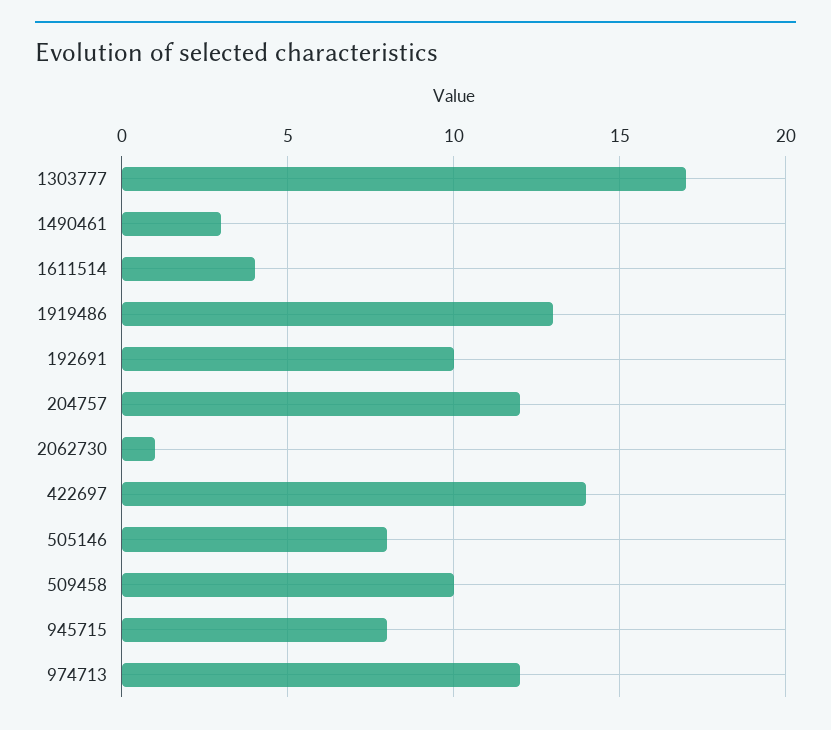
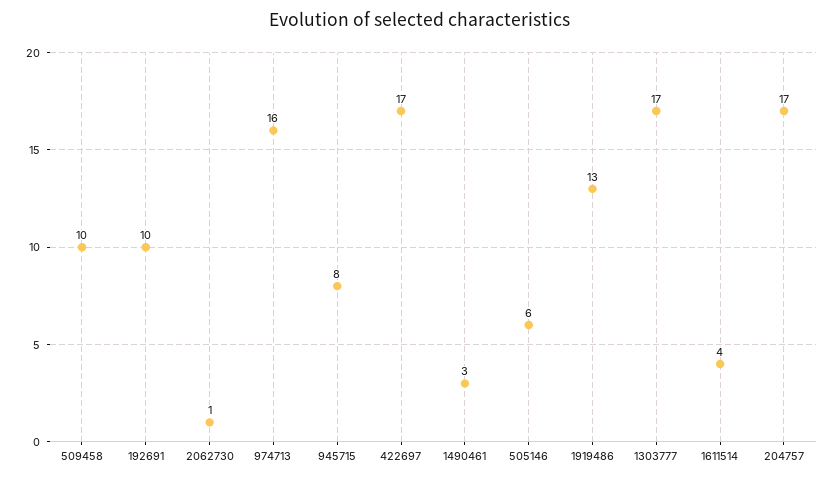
  {
    "1303777": 17,
    "1490461": 3,
    "1611514": 4,
    "1919486": 13,
    "192691": 10,
-   "204757": 12,
+   "204757": 17,
    "2062730": 1,
-   "422697": 14,
+   "422697": 17,
-   "505146": 8,
+   "505146": 6,
    "509458": 10,
    "945715": 8,
-   "974713": 12
+   "974713": 16
  }

